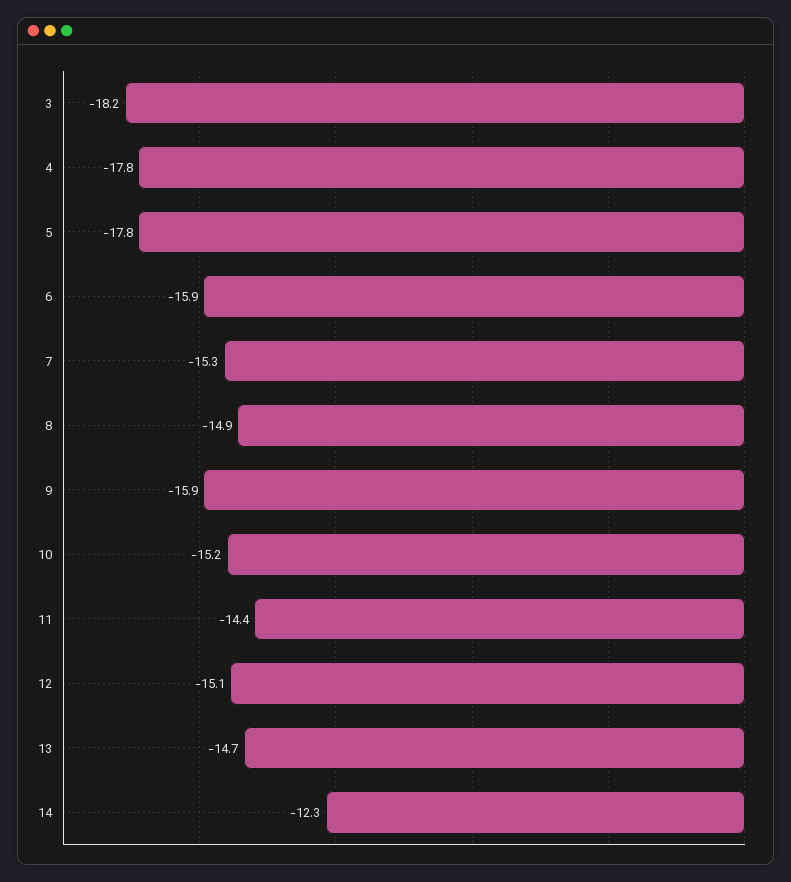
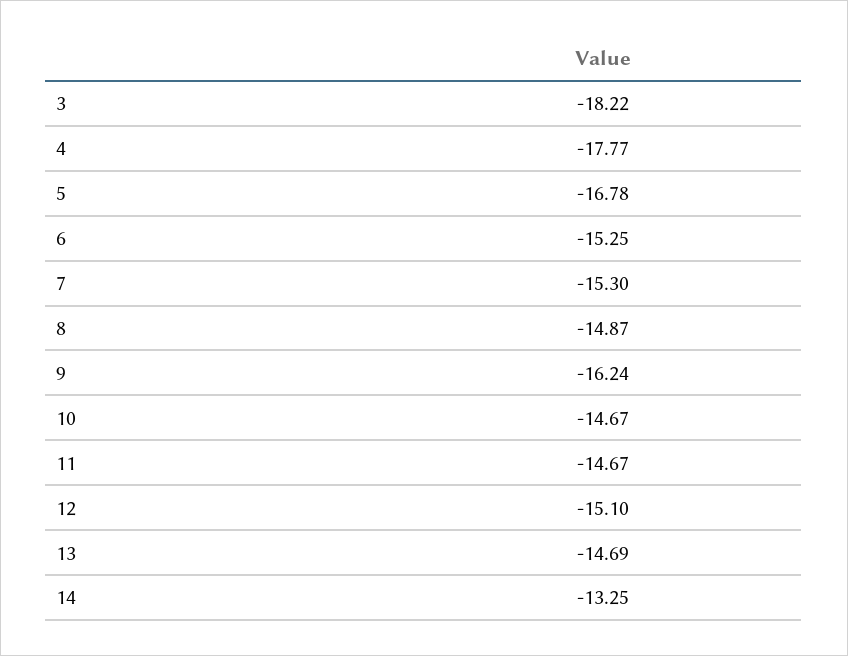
  {
    "3": -18.22,
    "4": -17.77,
-   "5": -17.8,
+   "5": -16.78,
-   "6": -15.9,
+   "6": -15.25,
    "7": -15.3,
    "8": -14.87,
-   "9": -15.9,
+   "9": -16.24,
-   "10": -15.2,
+   "10": -14.67,
-   "11": -14.4,
+   "11": -14.67,
    "12": -15.1,
    "13": -14.69,
-   "14": -12.3
+   "14": -13.25
  }

